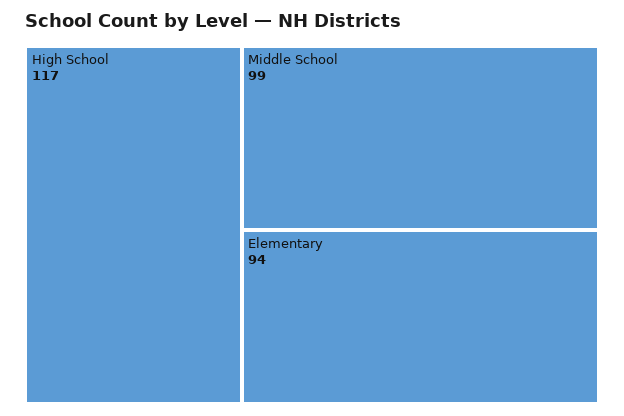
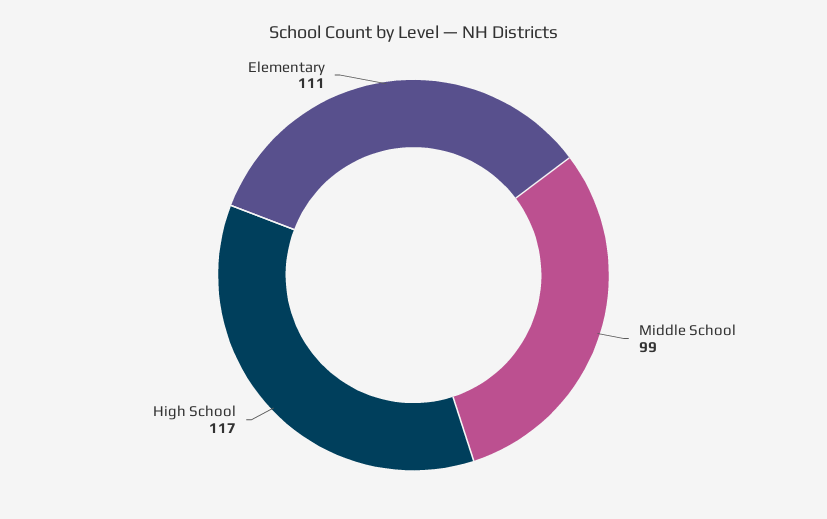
  {
    "High School": 117,
    "Middle School": 99,
-   "Elementary": 94
+   "Elementary": 111
  }

